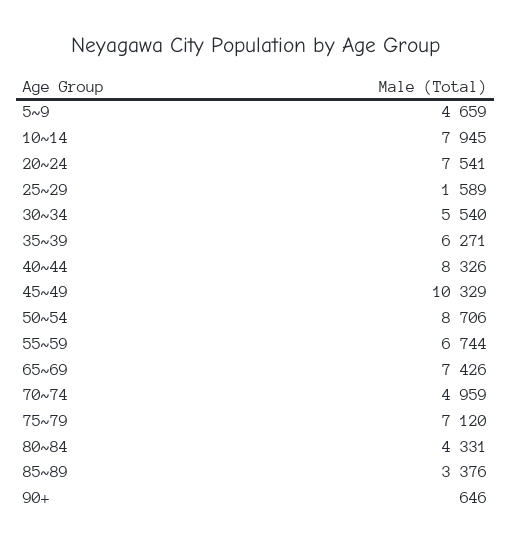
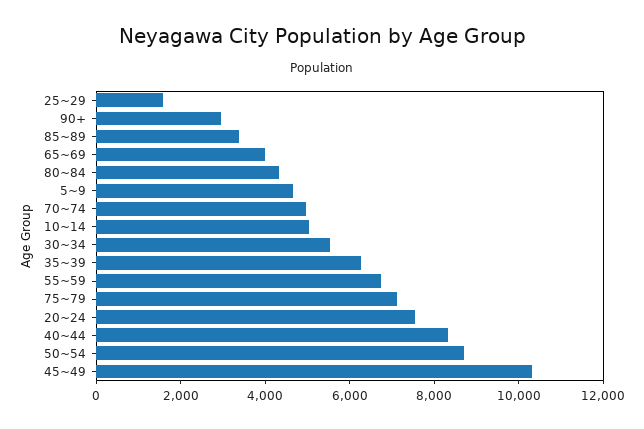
  {
    "5~9": 4659,
-   "10~14": 7945,
+   "10~14": 5000,
    "20~24": 7541,
    "25~29": 1589,
    "30~34": 5540,
    "35~39": 6271,
    "40~44": 8326,
    "45~49": 10329,
    "50~54": 8706,
    "55~59": 6744,
-   "65~69": 7426,
+   "65~69": 4000,
    "70~74": 4959,
    "75~79": 7120,
    "80~84": 4331,
    "85~89": 3376,
-   "90+": 646
+   "90+": 3000
  }

